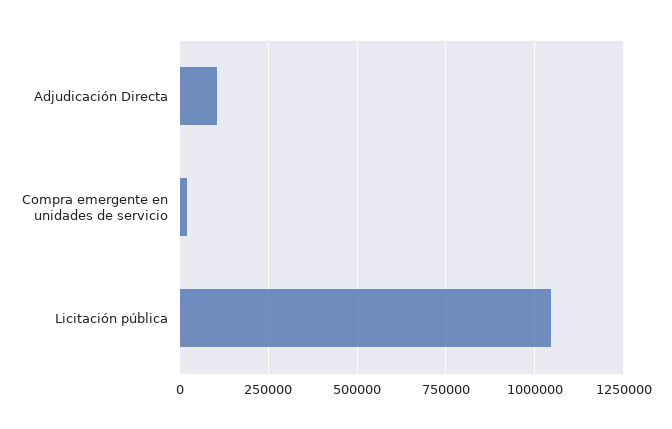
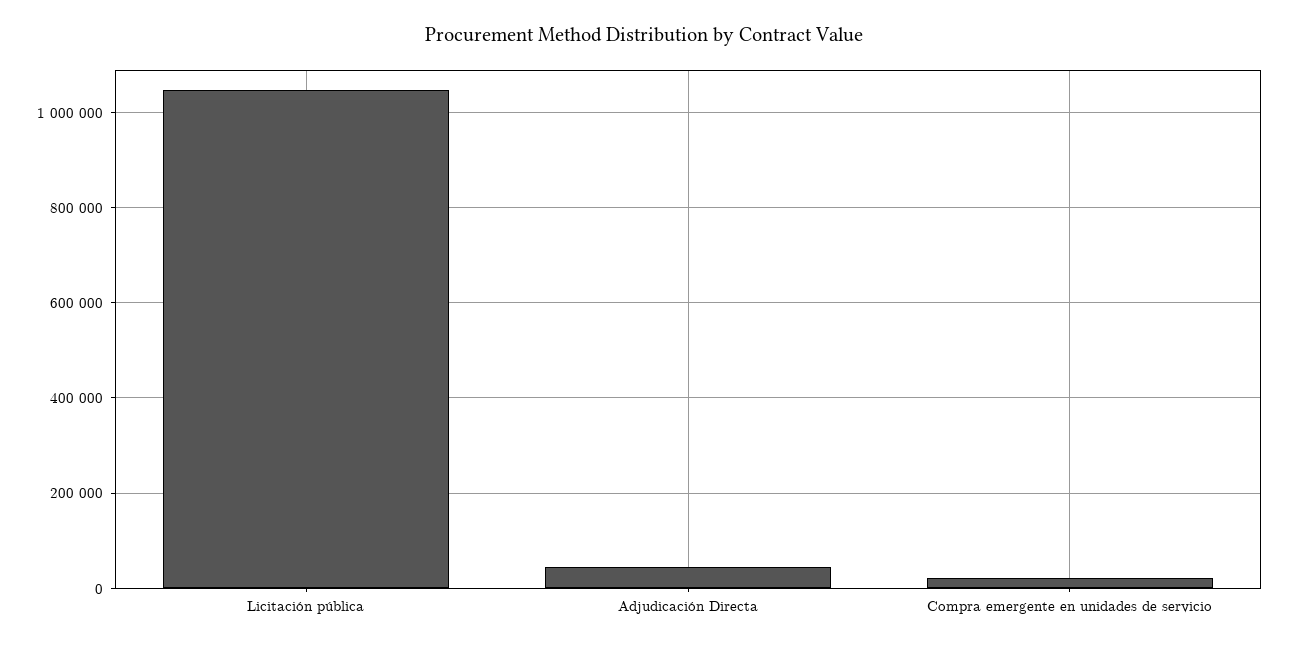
  {
-   "Adjudicación Directa": 100000,
+   "Adjudicación Directa": 40000,
    "Compra emergente en unidades de servicio": 20000,
    "Licitación pública": 1040000
  }

